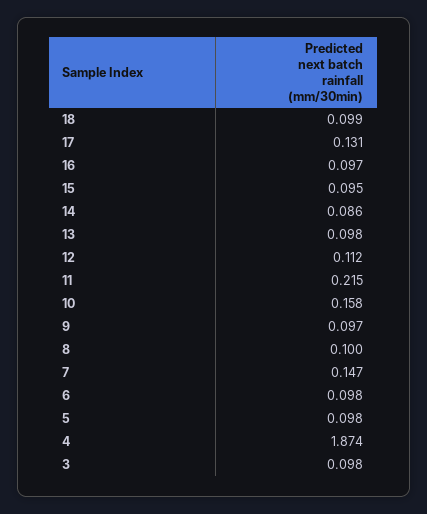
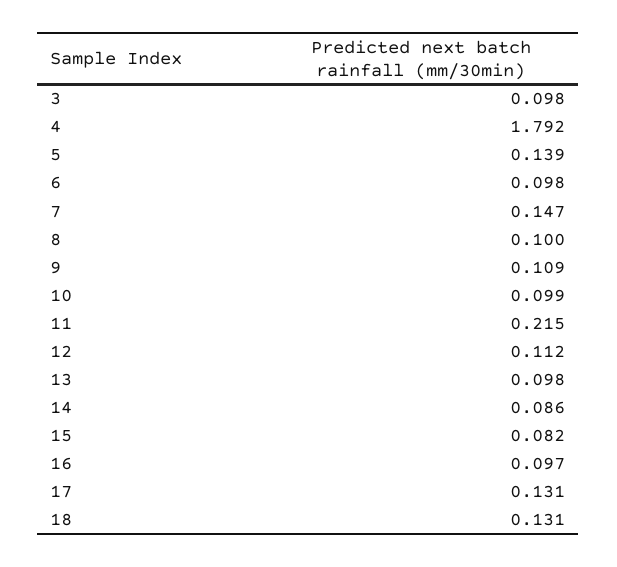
  {
-   "18": 0.099,
+   "18": 0.131,
    "17": 0.131,
    "16": 0.097,
-   "15": 0.095,
+   "15": 0.082,
    "14": 0.086,
    "13": 0.098,
    "12": 0.112,
    "11": 0.215,
-   "10": 0.158,
+   "10": 0.099,
-   "9": 0.097,
+   "9": 0.109,
    "8": 0.1,
    "7": 0.147,
    "6": 0.098,
-   "5": 0.098,
+   "5": 0.139,
-   "4": 1.874,
+   "4": 1.792,
    "3": 0.098
  }

